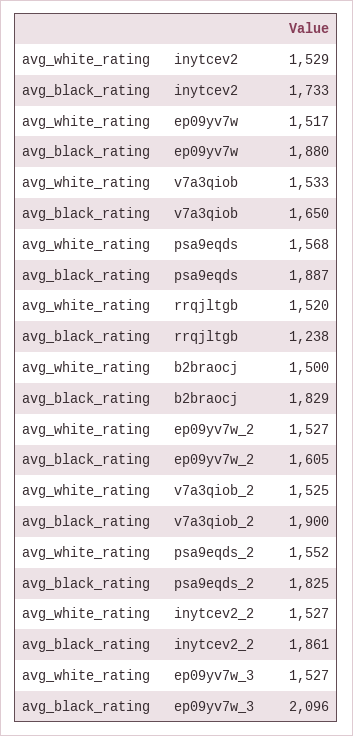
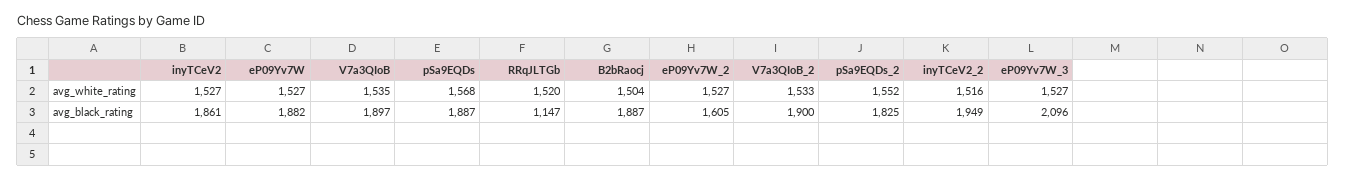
  {
    "avg_white_rating": {
-     "inytcev2": 1529,
+     "inytcev2": 1527,
-     "ep09yv7w": 1517,
+     "ep09yv7w": 1527,
-     "v7a3qiob": 1533,
+     "v7a3qiob": 1535,
      "psa9eqds": 1568,
      "rrqjltgb": 1520,
-     "b2braocj": 1500,
+     "b2braocj": 1504,
      "ep09yv7w_2": 1527,
-     "v7a3qiob_2": 1525,
+     "v7a3qiob_2": 1533,
      "psa9eqds_2": 1552,
-     "inytcev2_2": 1527,
+     "inytcev2_2": 1516,
      "ep09yv7w_3": 1527
    },
    "avg_black_rating": {
-     "inytcev2": 1733,
+     "inytcev2": 1861,
-     "ep09yv7w": 1880,
+     "ep09yv7w": 1882,
-     "v7a3qiob": 1650,
+     "v7a3qiob": 1897,
      "psa9eqds": 1887,
-     "rrqjltgb": 1238,
+     "rrqjltgb": 1147,
-     "b2braocj": 1829,
+     "b2braocj": 1887,
      "ep09yv7w_2": 1605,
      "v7a3qiob_2": 1900,
      "psa9eqds_2": 1825,
-     "inytcev2_2": 1861,
+     "inytcev2_2": 1949,
      "ep09yv7w_3": 2096
    }
  }

